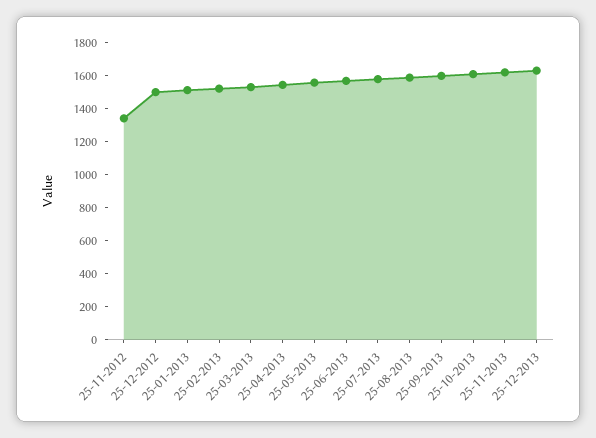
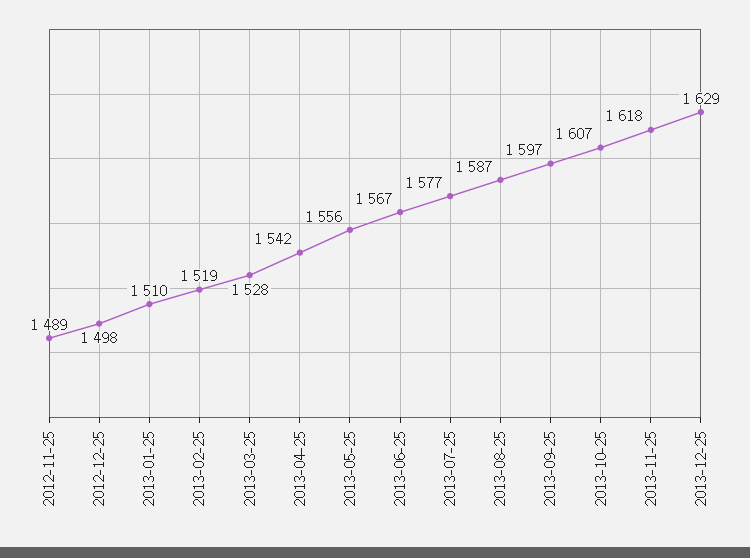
  {
-   "25-11-2012": 1350,
+   "25-11-2012": 1489,
    "25-12-2012": 1498,
    "25-01-2013": 1510,
    "25-02-2013": 1519,
    "25-03-2013": 1528,
    "25-04-2013": 1542,
    "25-05-2013": 1556,
    "25-06-2013": 1567,
    "25-07-2013": 1577,
    "25-08-2013": 1587,
    "25-09-2013": 1597,
    "25-10-2013": 1607,
    "25-11-2013": 1618,
    "25-12-2013": 1629
  }

